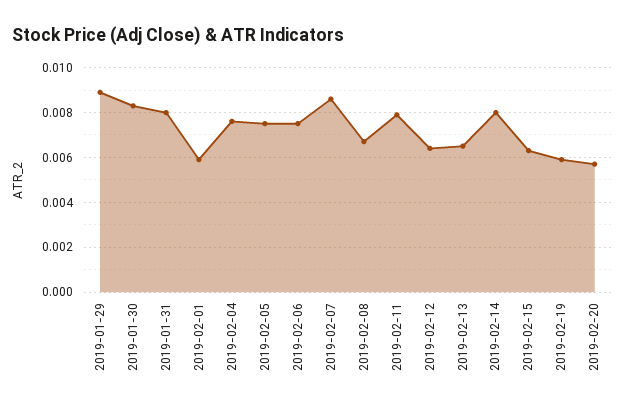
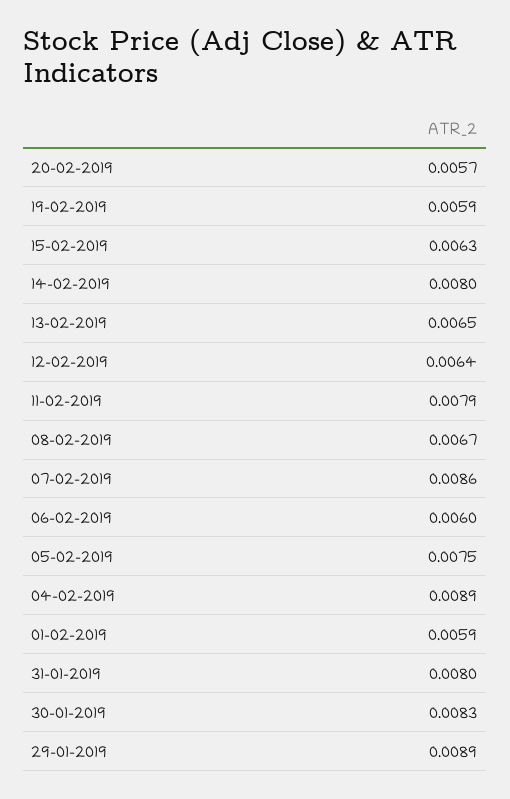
  {
    "2019-01-29": 0.0089,
    "2019-01-30": 0.0083,
    "2019-01-31": 0.008,
    "2019-02-01": 0.0059,
-   "2019-02-04": 0.0075,
+   "2019-02-04": 0.0089,
    "2019-02-05": 0.0075,
-   "2019-02-06": 0.0075,
+   "2019-02-06": 0.006,
    "2019-02-07": 0.0086,
    "2019-02-08": 0.0067,
    "2019-02-11": 0.0079,
    "2019-02-12": 0.0064,
    "2019-02-13": 0.0065,
    "2019-02-14": 0.008,
    "2019-02-15": 0.0063,
    "2019-02-19": 0.0059,
    "2019-02-20": 0.0057
  }

